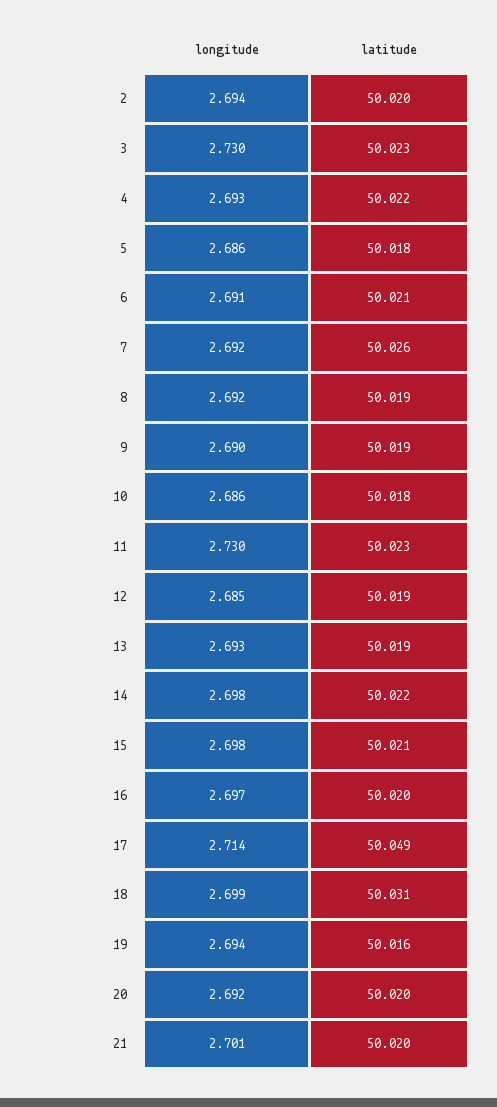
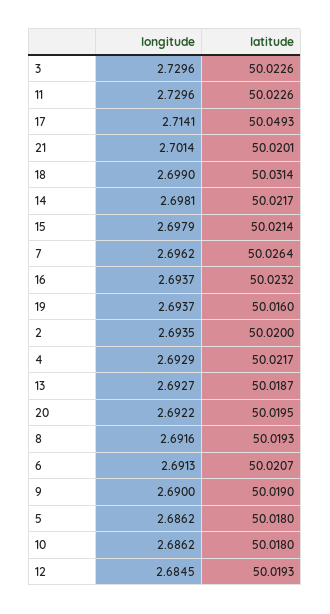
  {
    "longitude": {
      "2": 2.6935,
      "3": 2.7296,
      "4": 2.6929,
      "5": 2.6862,
      "6": 2.6913,
-     "7": 2.692,
+     "7": 2.6962,
      "8": 2.6916,
      "9": 2.69,
      "10": 2.6862,
      "11": 2.7296,
      "12": 2.6845,
      "13": 2.6927,
      "14": 2.6981,
      "15": 2.6979,
-     "16": 2.697,
+     "16": 2.6937,
      "17": 2.7141,
      "18": 2.699,
      "19": 2.6937,
      "20": 2.6922,
      "21": 2.7014
    },
    "latitude": {
      "2": 50.02,
      "3": 50.0226,
      "4": 50.0217,
      "5": 50.018,
      "6": 50.0207,
      "7": 50.0264,
      "8": 50.0193,
      "9": 50.019,
      "10": 50.018,
      "11": 50.0226,
      "12": 50.0193,
      "13": 50.0187,
      "14": 50.0217,
      "15": 50.0214,
-     "16": 50.02,
+     "16": 50.0232,
      "17": 50.0493,
      "18": 50.0314,
      "19": 50.016,
      "20": 50.0195,
      "21": 50.0201
    }
  }

